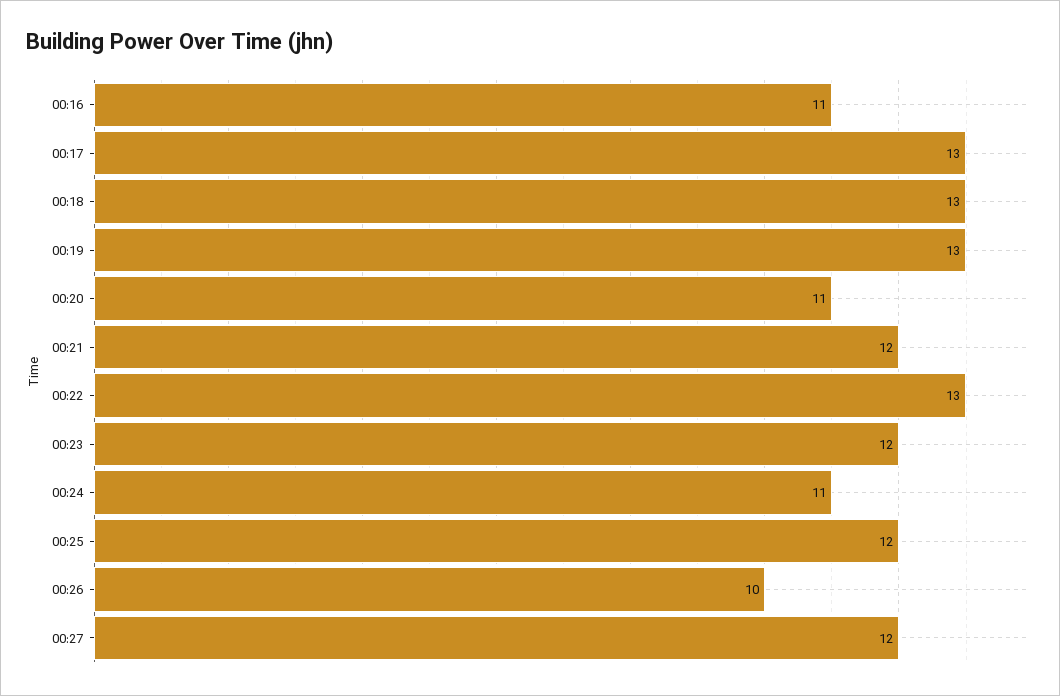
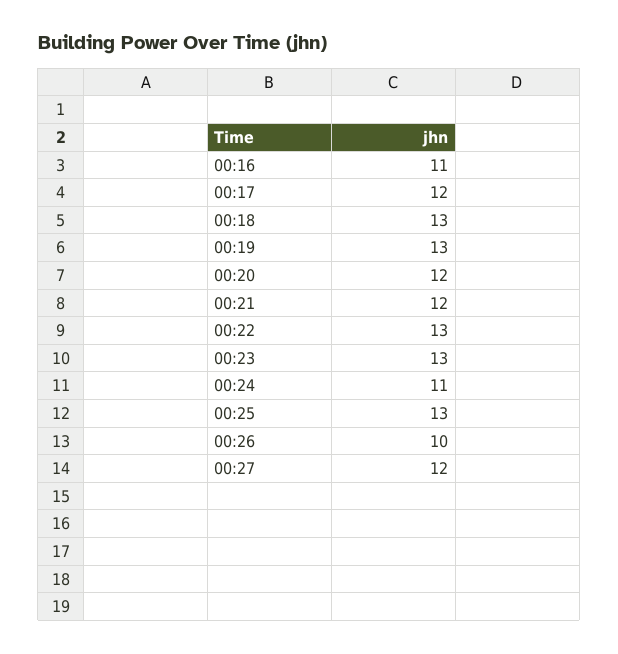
  {
    "00:16": 11,
-   "00:17": 13,
+   "00:17": 12,
    "00:18": 13,
    "00:19": 13,
-   "00:20": 11,
+   "00:20": 12,
    "00:21": 12,
    "00:22": 13,
-   "00:23": 12,
+   "00:23": 13,
    "00:24": 11,
-   "00:25": 12,
+   "00:25": 13,
    "00:26": 10,
    "00:27": 12
  }

